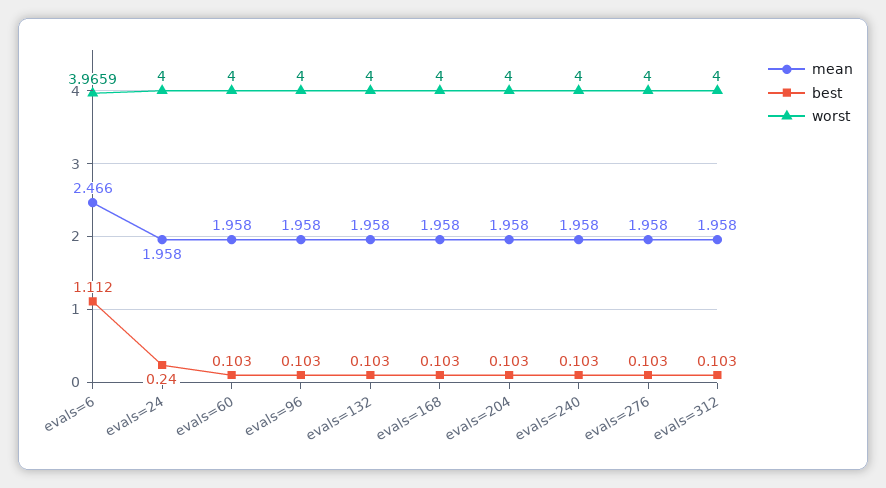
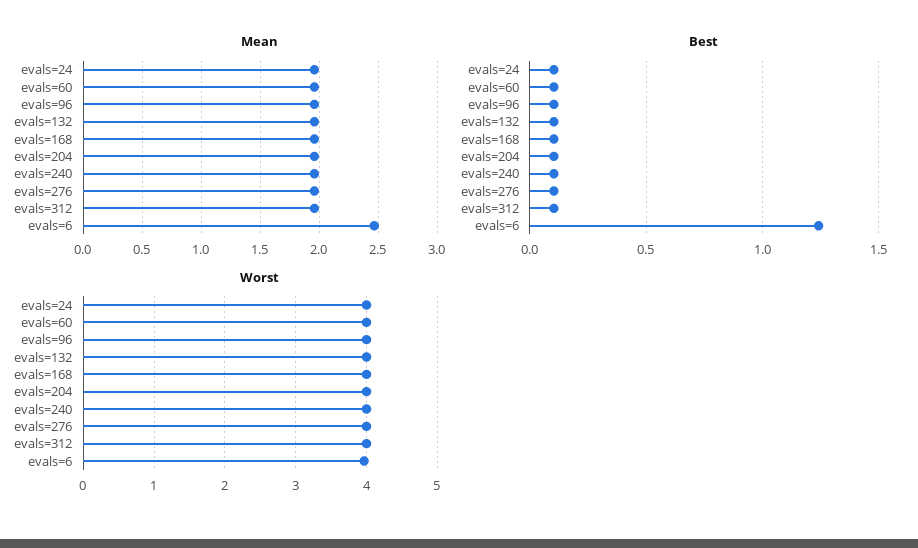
  {
    "mean": {
      "evals=6": 2.466,
      "evals=24": 1.958,
      "evals=60": 1.958,
      "evals=96": 1.958,
      "evals=132": 1.958,
      "evals=168": 1.958,
      "evals=204": 1.958,
      "evals=240": 1.958,
      "evals=276": 1.958,
      "evals=312": 1.958
    },
    "best": {
-     "evals=6": 1.112,
+     "evals=6": 1.25,
-     "evals=24": 0.24,
+     "evals=24": 0.1,
      "evals=60": 0.103,
      "evals=96": 0.103,
      "evals=132": 0.103,
      "evals=168": 0.103,
      "evals=204": 0.103,
      "evals=240": 0.103,
      "evals=276": 0.103,
      "evals=312": 0.103
    },
    "worst": {
      "evals=6": 3.9659,
      "evals=24": 4,
      "evals=60": 4,
      "evals=96": 4,
      "evals=132": 4,
      "evals=168": 4,
      "evals=204": 4,
      "evals=240": 4,
      "evals=276": 4,
      "evals=312": 4
    }
  }

